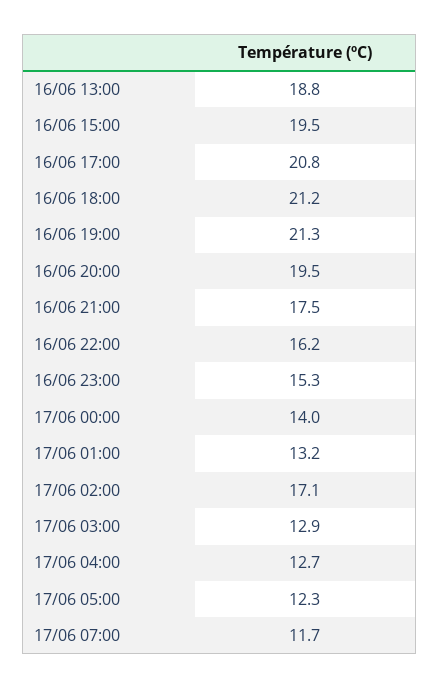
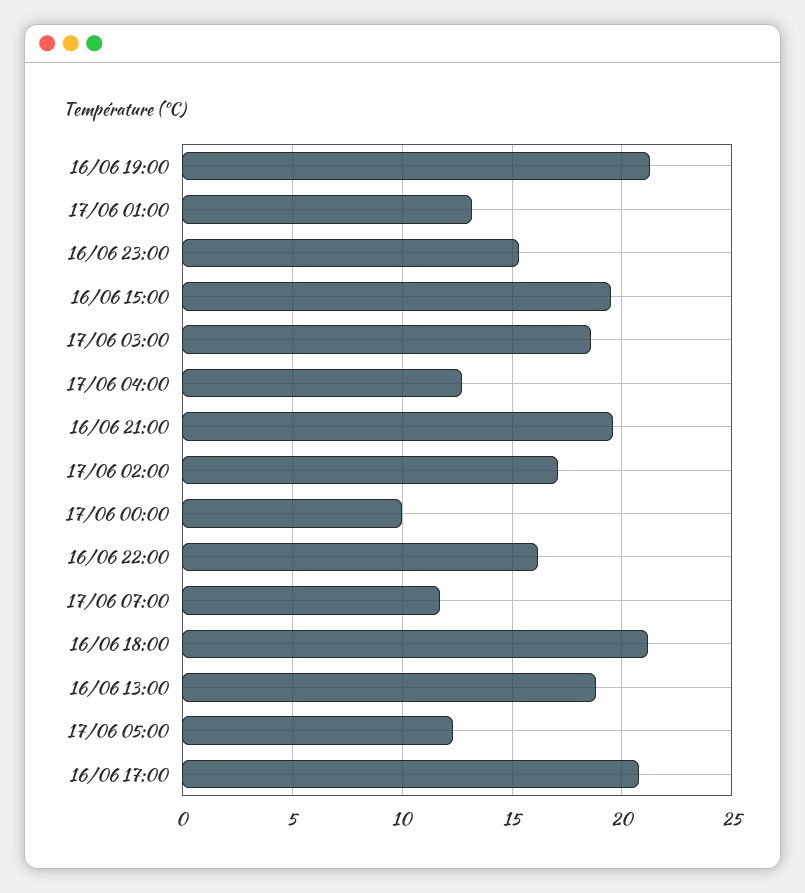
  {
    "16/06 13:00": 18.8,
    "16/06 15:00": 19.5,
    "16/06 17:00": 20.8,
    "16/06 18:00": 21.2,
    "16/06 19:00": 21.3,
-   "16/06 20:00": 19.5,
-   "16/06 21:00": 17.5,
+   "16/06 21:00": 19.5,
    "16/06 22:00": 16.2,
    "16/06 23:00": 15.3,
-   "17/06 00:00": 14,
+   "17/06 00:00": 10,
    "17/06 01:00": 13.2,
    "17/06 02:00": 17.1,
-   "17/06 03:00": 12.9,
+   "17/06 03:00": 18.5,
    "17/06 04:00": 12.7,
    "17/06 05:00": 12.3,
    "17/06 07:00": 11.7
  }

